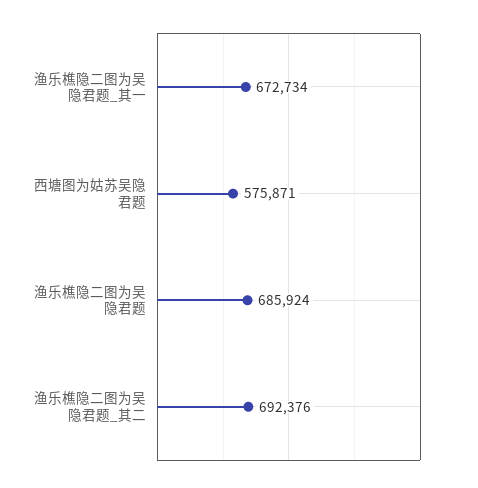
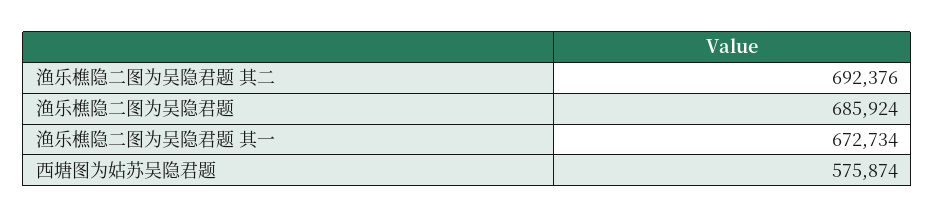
  {
    "渔乐樵隐二图为吴隐君题_其一": 672734,
-   "西塘图为姑苏吴隐君题": 575871,
+   "西塘图为姑苏吴隐君题": 575874,
    "渔乐樵隐二图为吴隐君题": 685924,
    "渔乐樵隐二图为吴隐君题_其二": 692376
  }

